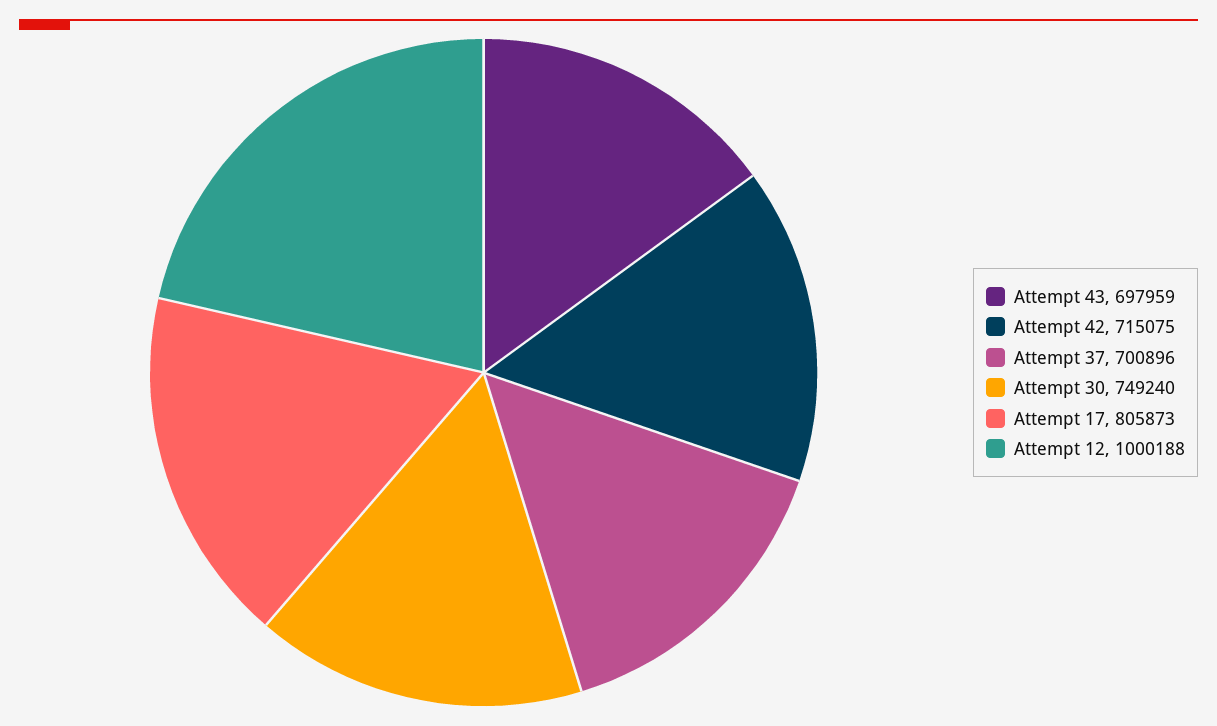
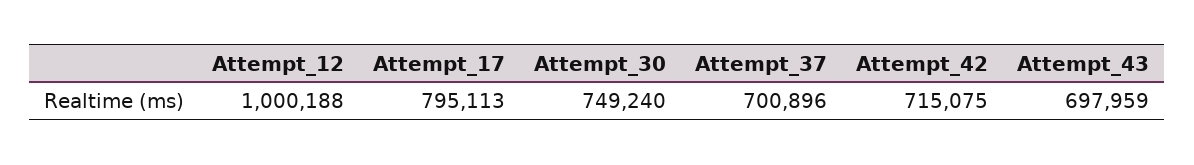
  {
    "Attempt 43": 697959,
    "Attempt 42": 715075,
    "Attempt 37": 700896,
    "Attempt 30": 749240,
-   "Attempt 17": 805873,
+   "Attempt 17": 795113,
    "Attempt 12": 1000188
  }

